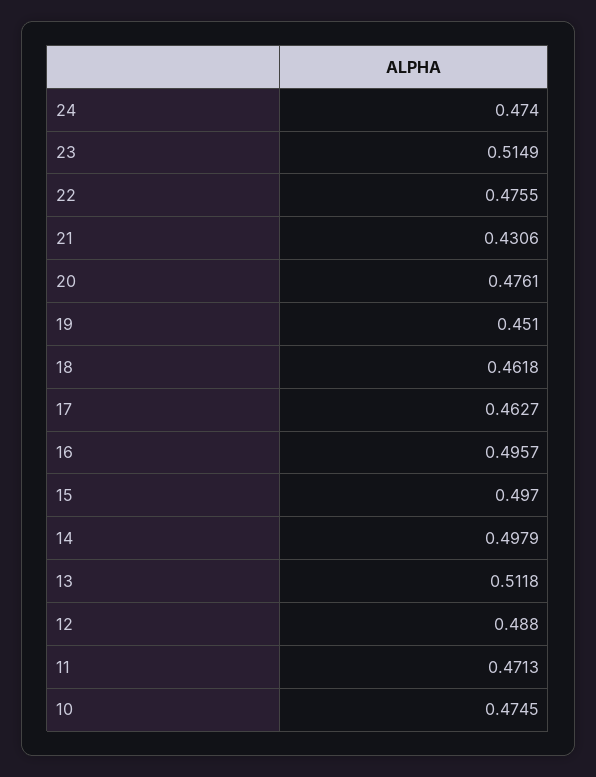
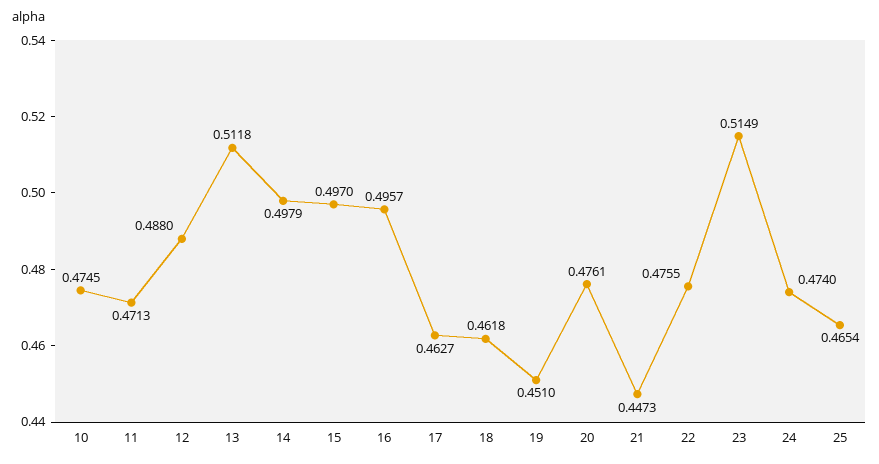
  {
    "24": 0.474,
    "23": 0.5149,
    "22": 0.4755,
-   "21": 0.4306,
+   "21": 0.4473,
    "20": 0.4761,
    "19": 0.451,
    "18": 0.4618,
    "17": 0.4627,
    "16": 0.4957,
    "15": 0.497,
    "14": 0.4979,
    "13": 0.5118,
    "12": 0.488,
    "11": 0.4713,
-   "10": 0.4745
+   "10": 0.4745,
+   "25": 0.4654
  }

